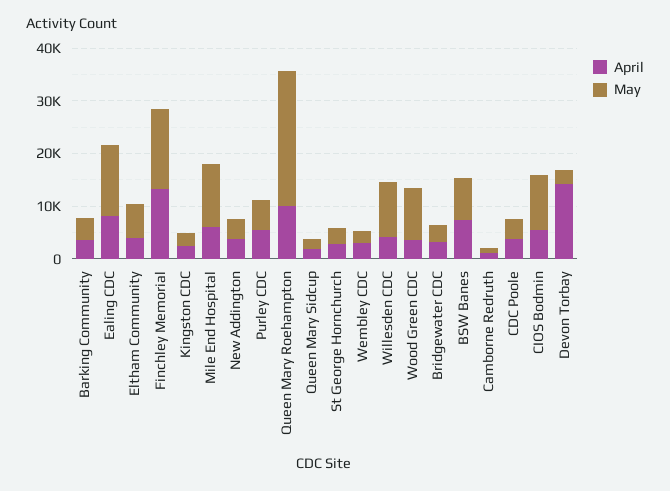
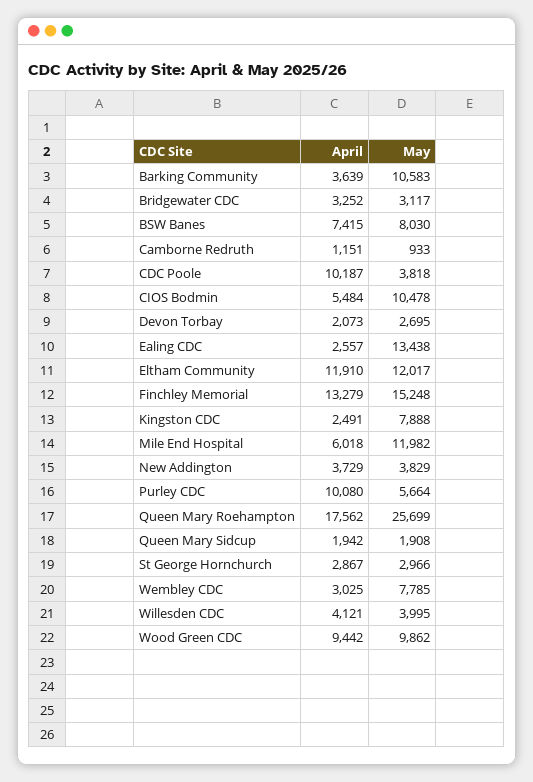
  {
    "April": {
      "Barking Community": 3639,
-     "Ealing CDC": 8000,
+     "Ealing CDC": 2557,
-     "Eltham Community": 4000,
+     "Eltham Community": 11910,
      "Finchley Memorial": 13279,
      "Kingston CDC": 2491,
      "Mile End Hospital": 6018,
      "New Addington": 3729,
-     "Purley CDC": 6000,
+     "Purley CDC": 10080,
-     "Queen Mary Roehampton": 10000,
+     "Queen Mary Roehampton": 17562,
      "Queen Mary Sidcup": 1942,
      "St George Hornchurch": 2867,
      "Wembley CDC": 3025,
      "Willesden CDC": 4121,
-     "Wood Green CDC": 4000,
+     "Wood Green CDC": 9442,
      "Bridgewater CDC": 3252,
      "BSW Banes": 7415,
      "Camborne Redruth": 1151,
-     "CDC Poole": 4000,
+     "CDC Poole": 10187,
      "CIOS Bodmin": 5484,
-     "Devon Torbay": 14000
+     "Devon Torbay": 2073
    },
    "May": {
-     "Barking Community": 4000,
+     "Barking Community": 10583,
      "Ealing CDC": 13438,
-     "Eltham Community": 6000,
+     "Eltham Community": 12017,
      "Finchley Memorial": 15248,
-     "Kingston CDC": 2000,
+     "Kingston CDC": 7888,
      "Mile End Hospital": 11982,
      "New Addington": 3829,
      "Purley CDC": 5664,
      "Queen Mary Roehampton": 25699,
      "Queen Mary Sidcup": 1908,
      "St George Hornchurch": 2966,
-     "Wembley CDC": 2000,
+     "Wembley CDC": 7785,
-     "Willesden CDC": 10000,
+     "Willesden CDC": 3995,
      "Wood Green CDC": 9862,
      "Bridgewater CDC": 3117,
      "BSW Banes": 8030,
      "Camborne Redruth": 933,
      "CDC Poole": 3818,
      "CIOS Bodmin": 10478,
      "Devon Torbay": 2695
    }
  }

